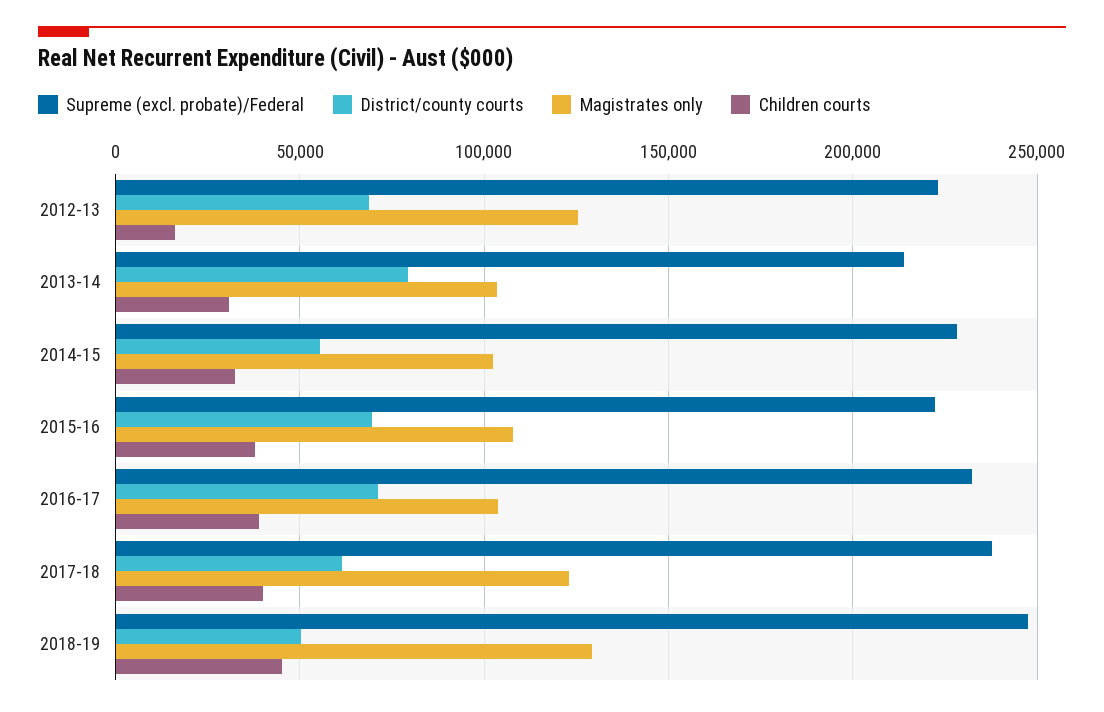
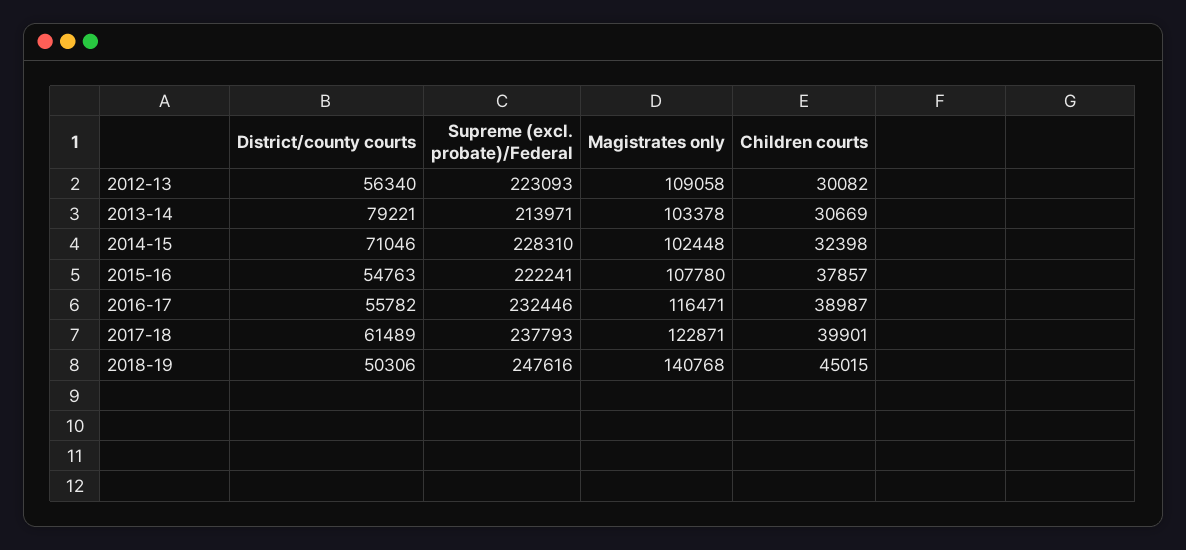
  {
    "Supreme (excl. probate)/Federal": {
      "2012-13": 223093,
      "2013-14": 213971,
      "2014-15": 228310,
      "2015-16": 222241,
      "2016-17": 232446,
      "2017-18": 237793,
      "2018-19": 247616
    },
    "District/county courts": {
-     "2012-13": 70000,
+     "2012-13": 56340,
      "2013-14": 79221,
-     "2014-15": 55000,
+     "2014-15": 71046,
-     "2015-16": 70000,
+     "2015-16": 54763,
-     "2016-17": 70000,
+     "2016-17": 55782,
      "2017-18": 61489,
      "2018-19": 50306
    },
    "Magistrates only": {
-     "2012-13": 125000,
+     "2012-13": 109058,
      "2013-14": 103378,
      "2014-15": 102448,
      "2015-16": 107780,
-     "2016-17": 105000,
+     "2016-17": 116471,
      "2017-18": 122871,
-     "2018-19": 130000
+     "2018-19": 140768
    },
    "Children courts": {
-     "2012-13": 15000,
+     "2012-13": 30082,
      "2013-14": 30669,
      "2014-15": 32398,
      "2015-16": 37857,
      "2016-17": 38987,
      "2017-18": 39901,
      "2018-19": 45015
    }
  }

